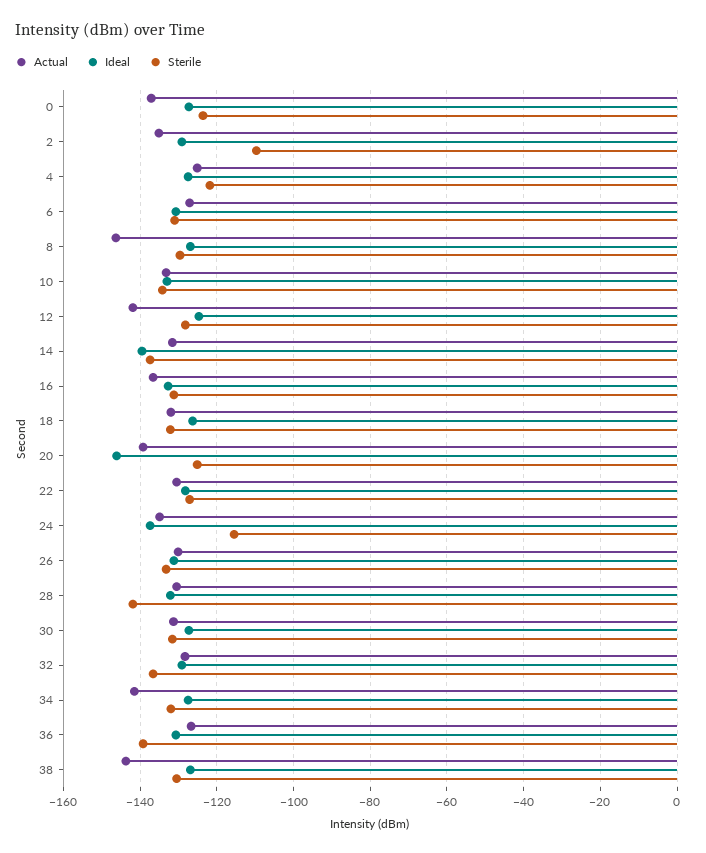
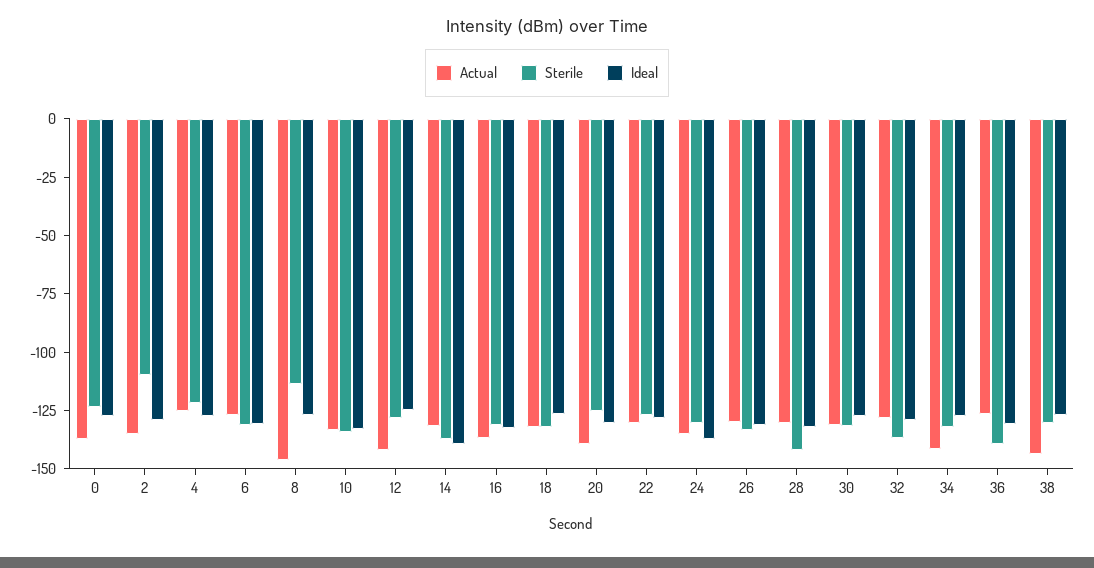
  {
    "Actual": {
      "0": -138,
      "2": -136,
      "4": -126,
      "6": -128,
      "8": -146,
      "10": -134,
      "12": -142,
      "14": -132,
      "16": -136,
      "18": -132,
      "20": -140,
      "22": -130,
      "24": -134,
      "26": -130,
      "28": -130,
      "30": -132,
      "32": -128,
      "34": -142,
      "36": -126,
      "38": -144
    },
    "Ideal": {
      "0": -128,
      "2": -130,
      "4": -128,
      "6": -130,
      "8": -126,
      "10": -134,
      "12": -124,
      "14": -140,
      "16": -132,
      "18": -126,
-     "20": -146,
+     "20": -130,
      "22": -128,
      "24": -138,
      "26": -132,
      "28": -132,
      "30": -128,
      "32": -130,
      "34": -128,
      "36": -130,
      "38": -126
    },
    "Sterile": {
      "0": -124,
      "2": -110,
      "4": -122,
      "6": -132,
-     "8": -130,
+     "8": -115,
      "10": -134,
      "12": -128,
      "14": -138,
      "16": -132,
      "18": -132,
      "20": -126,
      "22": -128,
-     "24": -116,
+     "24": -130,
      "26": -134,
      "28": -142,
      "30": -132,
      "32": -136,
      "34": -132,
      "36": -140,
      "38": -130
    }
  }

